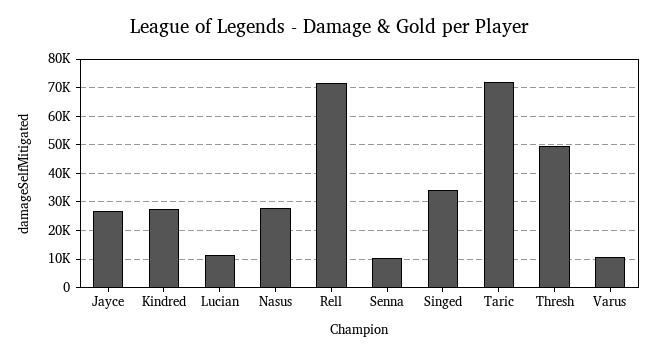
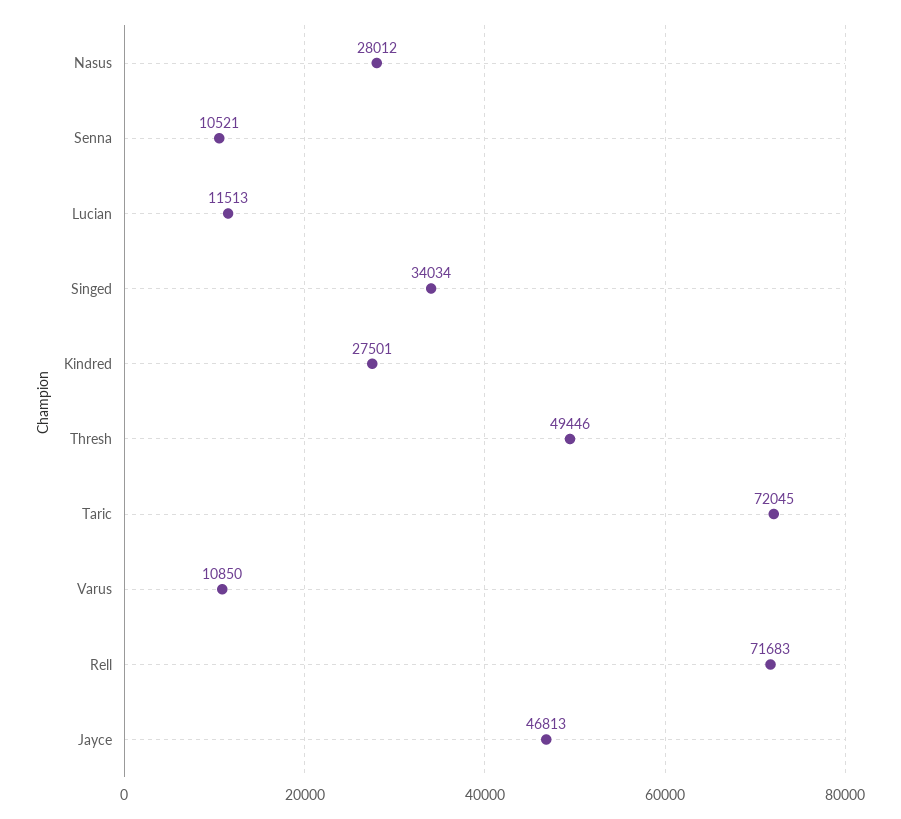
  {
-   "Jayce": 27500,
+   "Jayce": 46813,
    "Kindred": 27501,
    "Lucian": 11513,
    "Nasus": 28012,
    "Rell": 71683,
    "Senna": 10521,
    "Singed": 34034,
    "Taric": 72045,
    "Thresh": 49446,
    "Varus": 10850
  }

